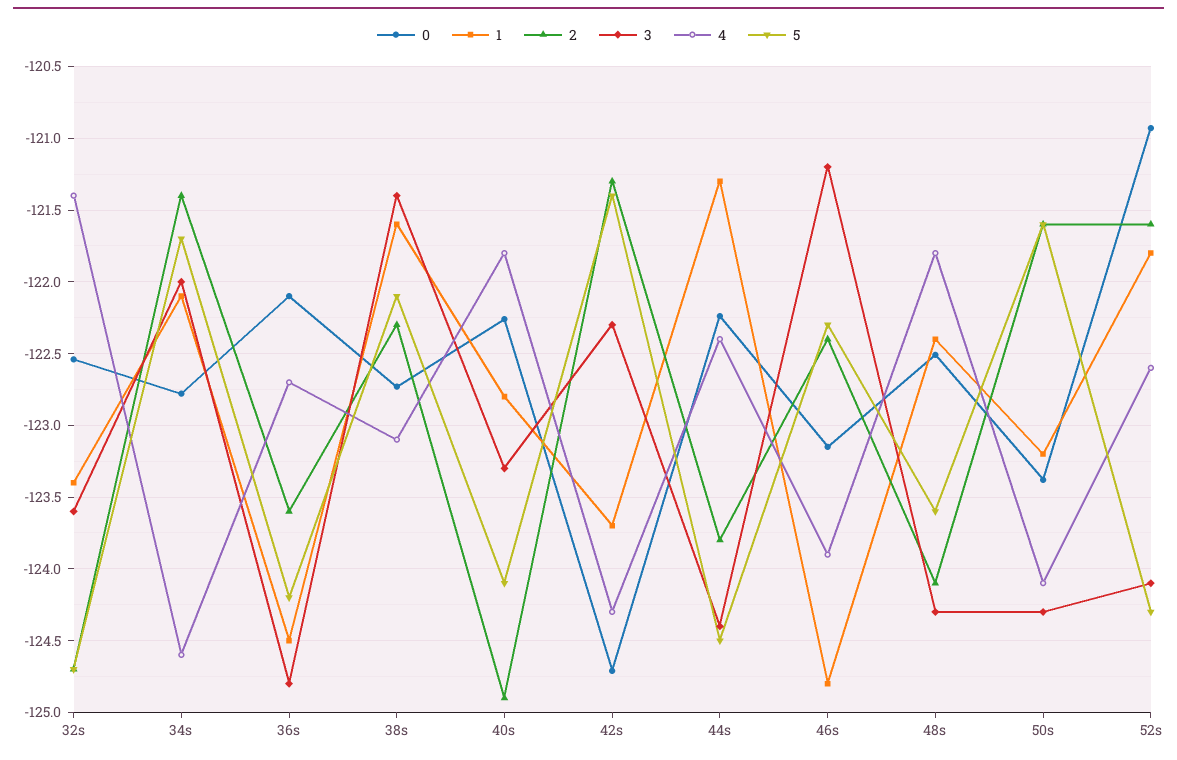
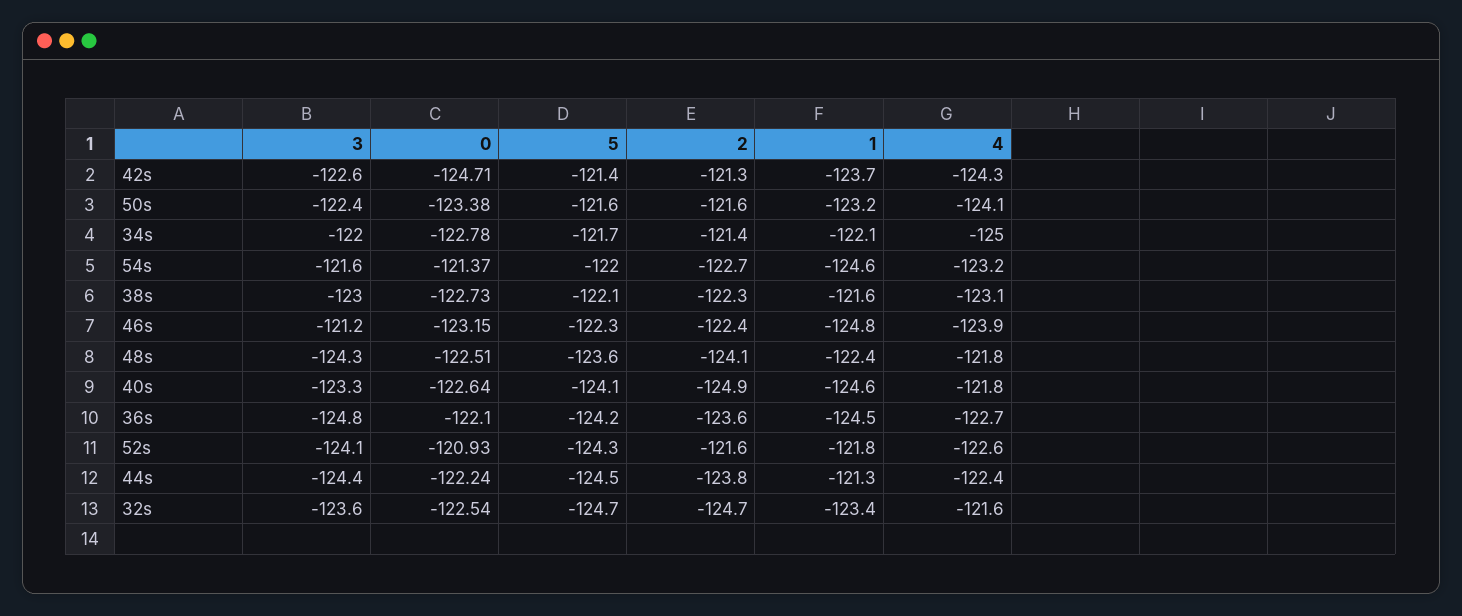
  {
    "0": {
      "32s": -122.54,
      "34s": -122.78,
      "36s": -122.1,
      "38s": -122.73,
-     "40s": -122.25,
+     "40s": -122.64,
      "42s": -124.71,
      "44s": -122.24,
      "46s": -123.15,
      "48s": -122.51,
      "50s": -123.38,
-     "52s": -120.93
+     "52s": -120.93,
+     "54s": -121.37
    },
    "1": {
      "32s": -123.4,
      "34s": -122.1,
      "36s": -124.5,
      "38s": -121.6,
-     "40s": -122.8,
+     "40s": -124.6,
      "42s": -123.7,
      "44s": -121.3,
      "46s": -124.8,
      "48s": -122.4,
      "50s": -123.2,
-     "52s": -121.8
+     "52s": -121.8,
+     "54s": -124.6
    },
    "2": {
      "32s": -124.7,
      "34s": -121.4,
      "36s": -123.6,
      "38s": -122.3,
      "40s": -124.9,
      "42s": -121.3,
      "44s": -123.8,
      "46s": -122.4,
      "48s": -124.1,
      "50s": -121.6,
-     "52s": -121.6
+     "52s": -121.6,
+     "54s": -122.7
    },
    "3": {
      "32s": -123.6,
      "34s": -122,
      "36s": -124.8,
-     "38s": -121.4,
+     "38s": -123,
      "40s": -123.3,
-     "42s": -122.3,
+     "42s": -122.6,
      "44s": -124.4,
      "46s": -121.2,
      "48s": -124.3,
-     "50s": -124.3,
+     "50s": -122.4,
-     "52s": -124.1
+     "52s": -124.1,
+     "54s": -121.6
    },
    "4": {
-     "32s": -121.4,
+     "32s": -121.6,
-     "34s": -124.6,
+     "34s": -125,
      "36s": -122.7,
      "38s": -123.1,
      "40s": -121.8,
      "42s": -124.3,
      "44s": -122.4,
      "46s": -123.9,
      "48s": -121.8,
      "50s": -124.1,
-     "52s": -122.6
+     "52s": -122.6,
+     "54s": -123.2
    },
    "5": {
      "32s": -124.7,
      "34s": -121.7,
      "36s": -124.2,
      "38s": -122.1,
      "40s": -124.1,
      "42s": -121.4,
      "44s": -124.5,
      "46s": -122.3,
      "48s": -123.6,
      "50s": -121.6,
-     "52s": -124.3
+     "52s": -124.3,
+     "54s": -122
    }
  }

